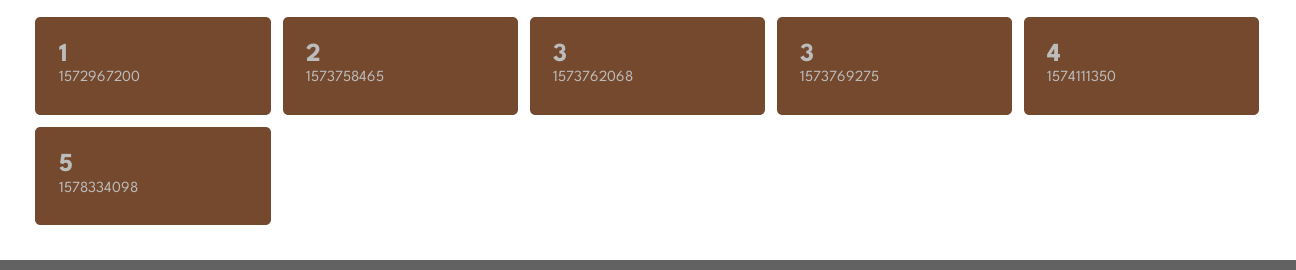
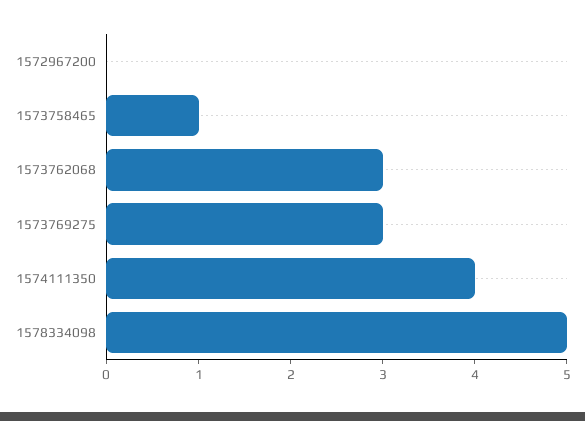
  {
-   "1572967200": 1,
+   "1572967200": 0,
-   "1573758465": 2,
+   "1573758465": 1,
    "1573762068": 3,
    "1573769275": 3,
    "1574111350": 4,
    "1578334098": 5
  }

